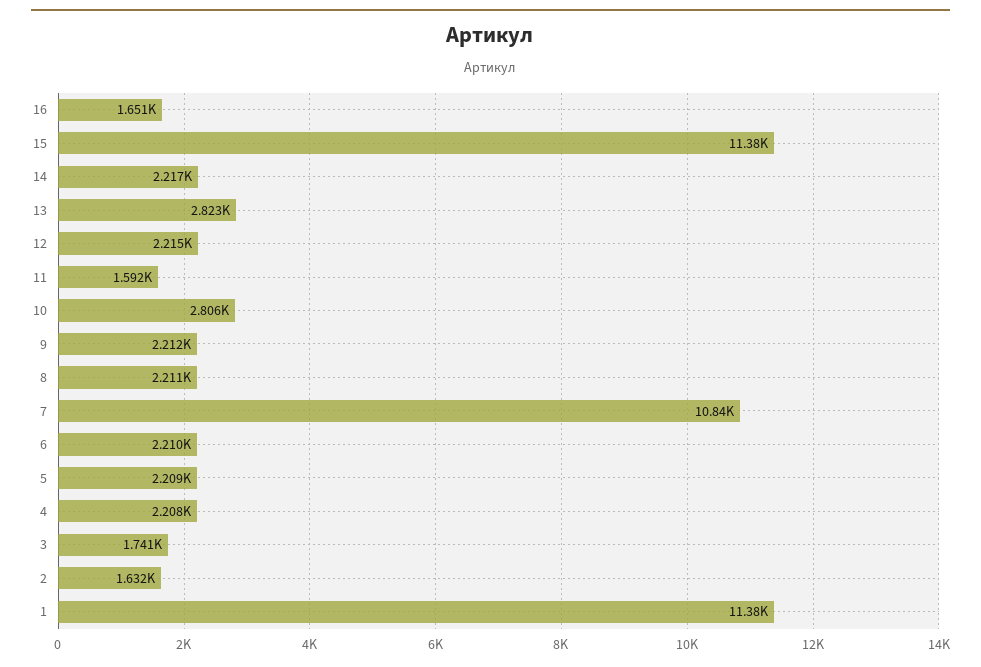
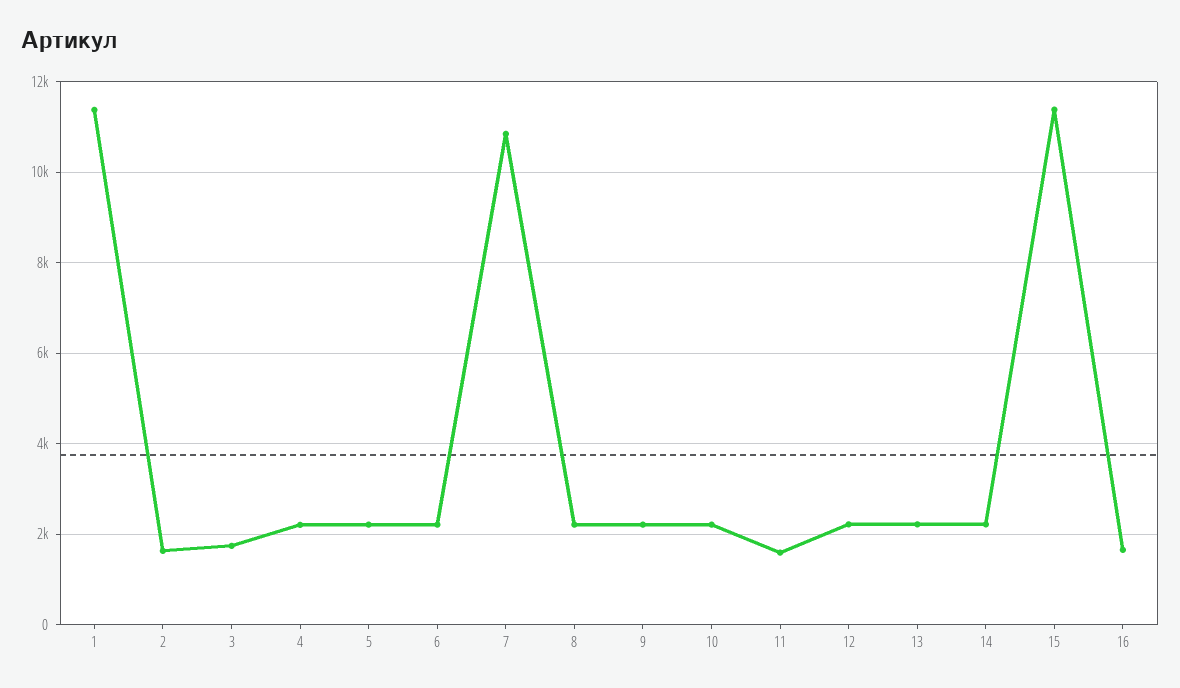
  {
    "16": 1651,
    "15": 11380,
    "14": 2217,
-   "13": 2823,
+   "13": 2200,
    "12": 2215,
    "11": 1592,
-   "10": 2806,
+   "10": 2200,
    "9": 2212,
    "8": 2211,
    "7": 10840,
    "6": 2210,
    "5": 2209,
    "4": 2208,
    "3": 1741,
    "2": 1632,
    "1": 11380
  }

